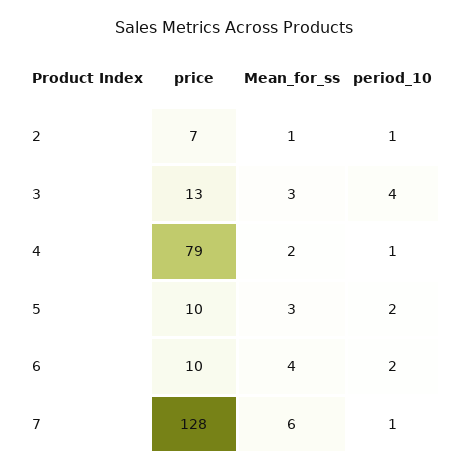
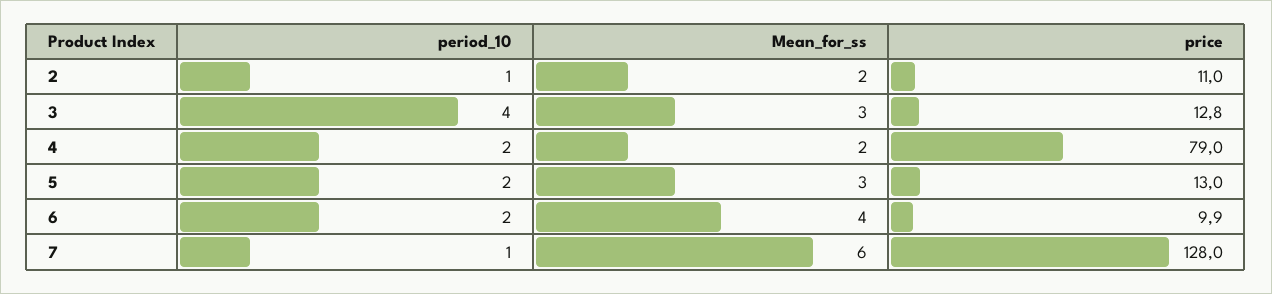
  {
    "price": {
-     "2": 7,
+     "2": 11,
      "3": 12.8,
      "4": 79,
-     "5": 10,
+     "5": 13,
      "6": 9.9,
      "7": 128
    },
    "Mean_for_ss": {
-     "2": 1,
+     "2": 2,
      "3": 3,
      "4": 2,
      "5": 3,
      "6": 4,
      "7": 6
    },
    "period_10": {
      "2": 1,
      "3": 4,
-     "4": 1,
+     "4": 2,
      "5": 2,
      "6": 2,
      "7": 1
    }
  }

